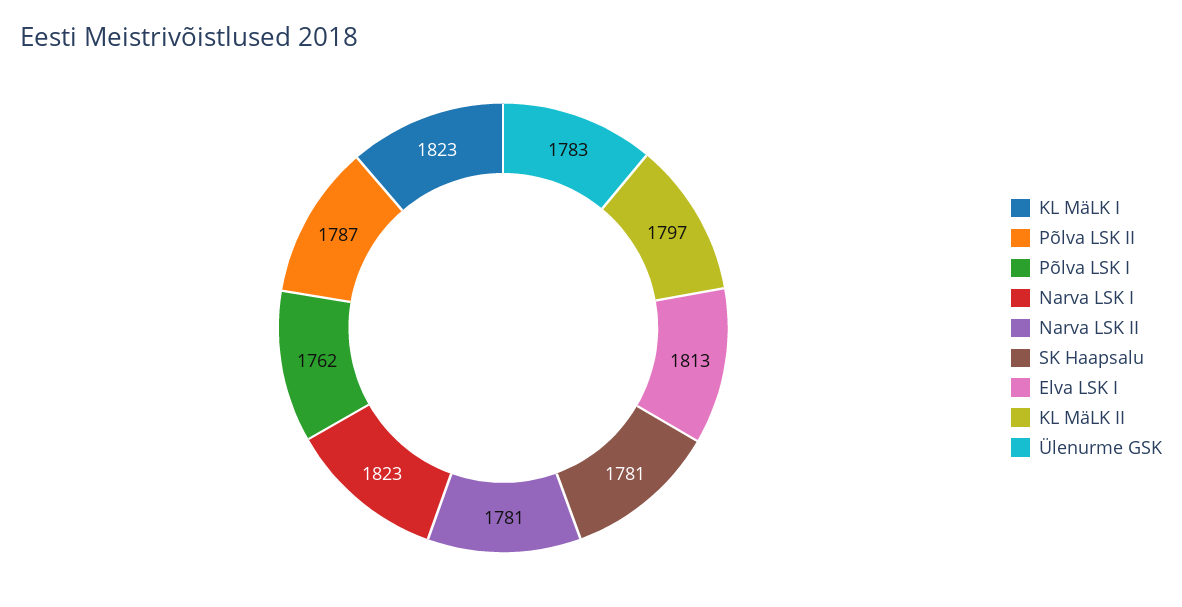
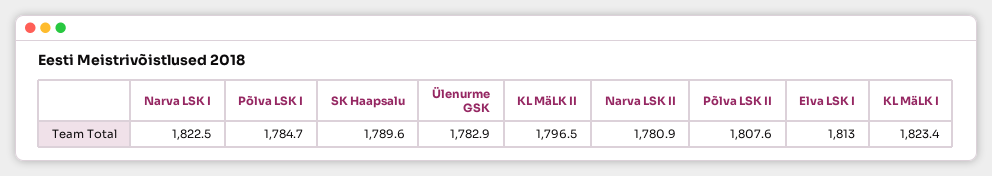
  {
    "KL MäLK I": 1823.4,
-   "Põlva LSK II": 1787,
+   "Põlva LSK II": 1807.6,
-   "Põlva LSK I": 1762,
+   "Põlva LSK I": 1784.7,
    "Narva LSK I": 1822.5,
    "Narva LSK II": 1780.9,
-   "SK Haapsalu": 1781,
+   "SK Haapsalu": 1789.6,
    "Elva LSK I": 1813,
    "KL MäLK II": 1796.5,
    "Ülenurme GSK": 1782.9
  }

